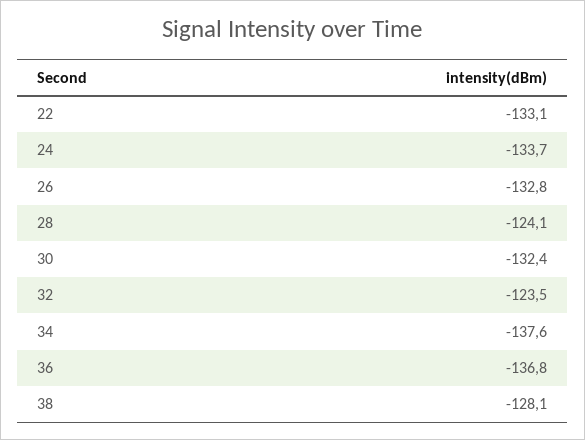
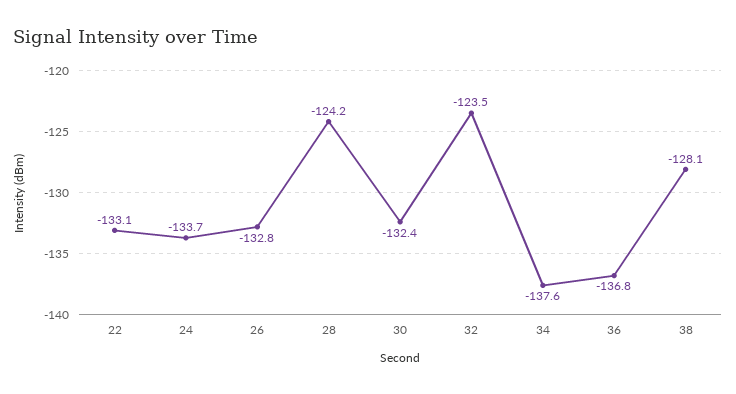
  {
    "22": -133.1,
    "24": -133.7,
    "26": -132.8,
-   "28": -124.1,
+   "28": -124.2,
    "30": -132.4,
    "32": -123.5,
    "34": -137.6,
    "36": -136.8,
    "38": -128.1
  }

